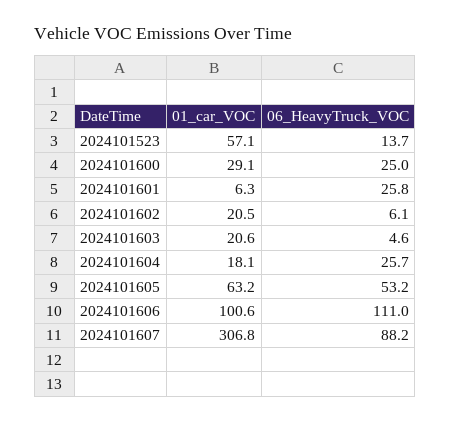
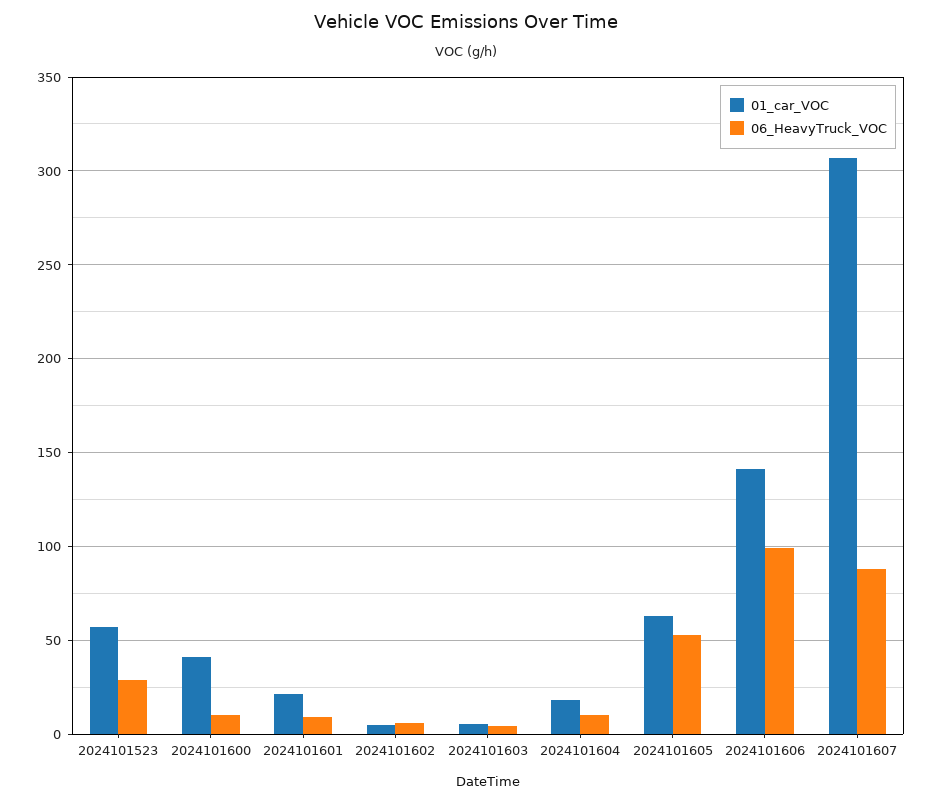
  {
    "01_car_VOC": {
      "2024101523": 57.1,
-     "2024101600": 29.1,
+     "2024101600": 40,
-     "2024101601": 6.3,
+     "2024101601": 20,
-     "2024101602": 20.5,
+     "2024101602": 5,
-     "2024101603": 20.6,
+     "2024101603": 5,
      "2024101604": 18.1,
      "2024101605": 63.2,
-     "2024101606": 100.6,
+     "2024101606": 140,
      "2024101607": 306.8
    },
    "06_HeavyTruck_VOC": {
-     "2024101523": 13.7,
+     "2024101523": 30,
-     "2024101600": 25,
+     "2024101600": 10,
-     "2024101601": 25.8,
+     "2024101601": 10,
      "2024101602": 6.1,
      "2024101603": 4.6,
-     "2024101604": 25.7,
+     "2024101604": 10,
      "2024101605": 53.2,
-     "2024101606": 111,
+     "2024101606": 100,
      "2024101607": 88.2
    }
  }

